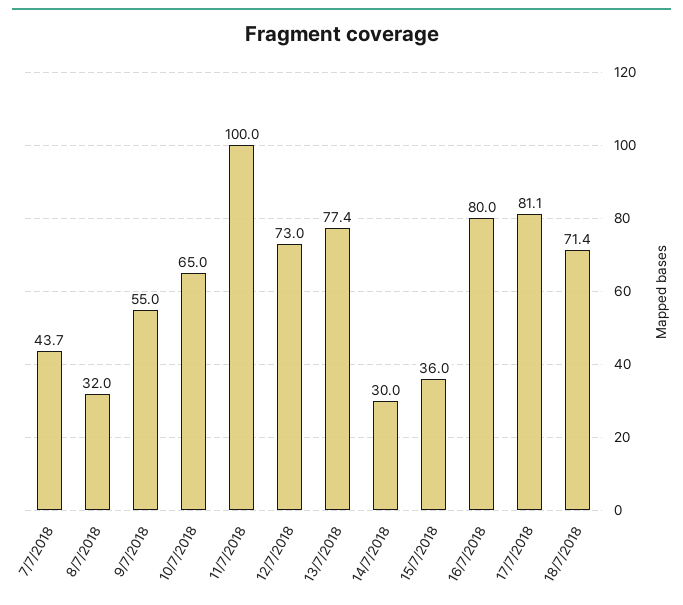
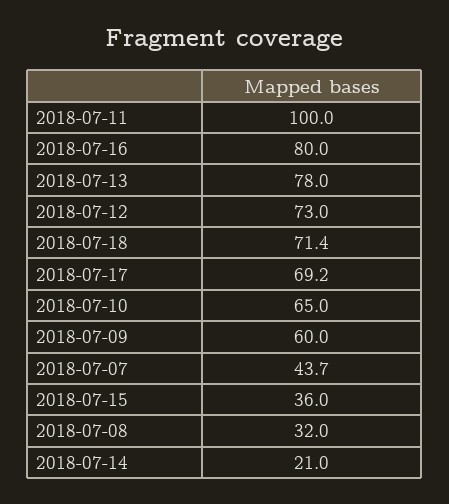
  {
    "7/7/2018": 43.7,
    "8/7/2018": 32,
-   "9/7/2018": 55,
+   "9/7/2018": 60,
    "10/7/2018": 65,
    "11/7/2018": 100,
    "12/7/2018": 73,
-   "13/7/2018": 77.4,
+   "13/7/2018": 78,
-   "14/7/2018": 30,
+   "14/7/2018": 21,
    "15/7/2018": 36,
    "16/7/2018": 80,
-   "17/7/2018": 81.1,
+   "17/7/2018": 69.2,
    "18/7/2018": 71.4
  }

